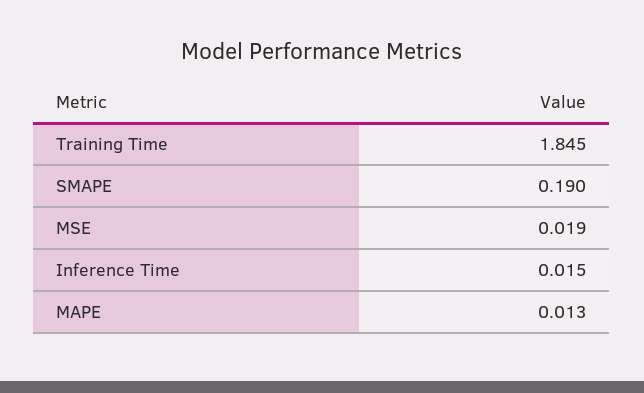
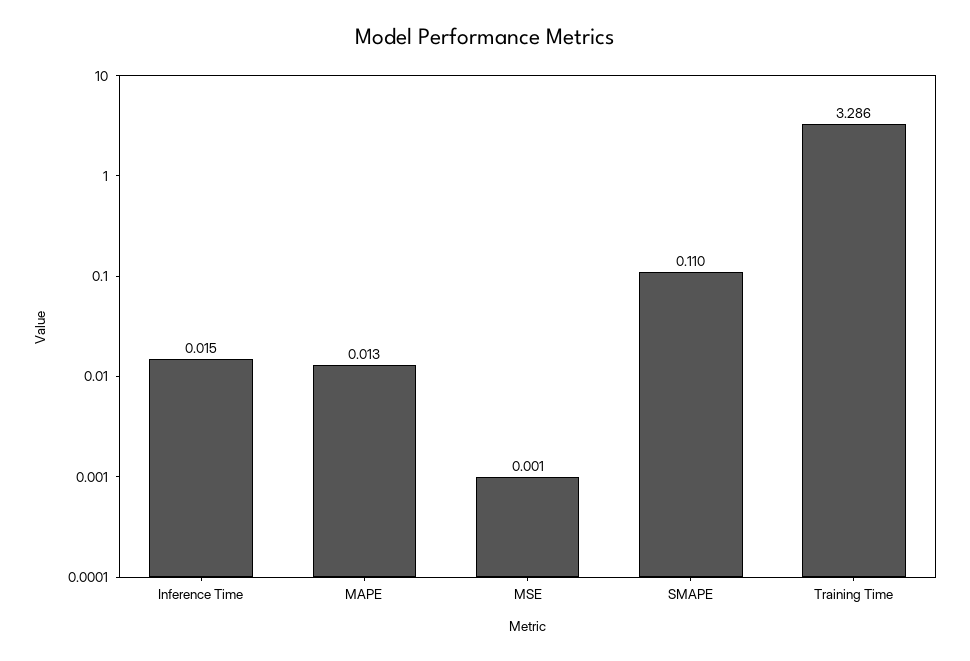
  {
-   "Training Time": 1.845,
+   "Training Time": 3.286,
-   "SMAPE": 0.19,
+   "SMAPE": 0.11,
-   "MSE": 0.019,
+   "MSE": 0.001,
    "Inference Time": 0.015,
    "MAPE": 0.013
  }

